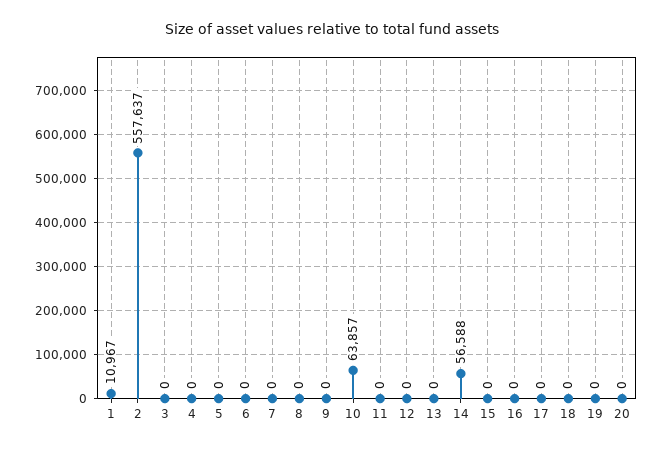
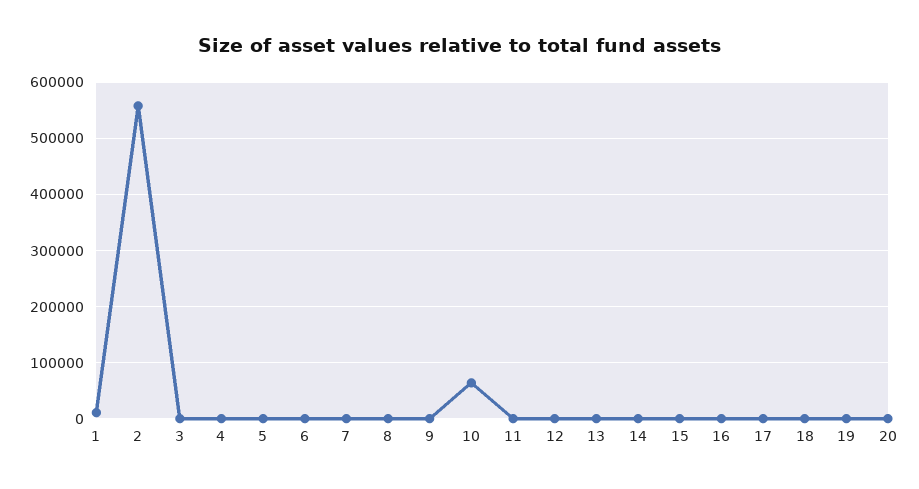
  {
    "1": 10967,
    "2": 557637,
    "3": 0,
    "4": 0,
    "5": 0,
    "6": 0,
    "7": 0,
    "8": 0,
    "9": 0,
    "10": 63857,
    "11": 0,
    "12": 0,
    "13": 0,
-   "14": 56588,
+   "14": 0,
    "15": 0,
    "16": 0,
    "17": 0,
    "18": 0,
    "19": 0,
    "20": 0
  }

